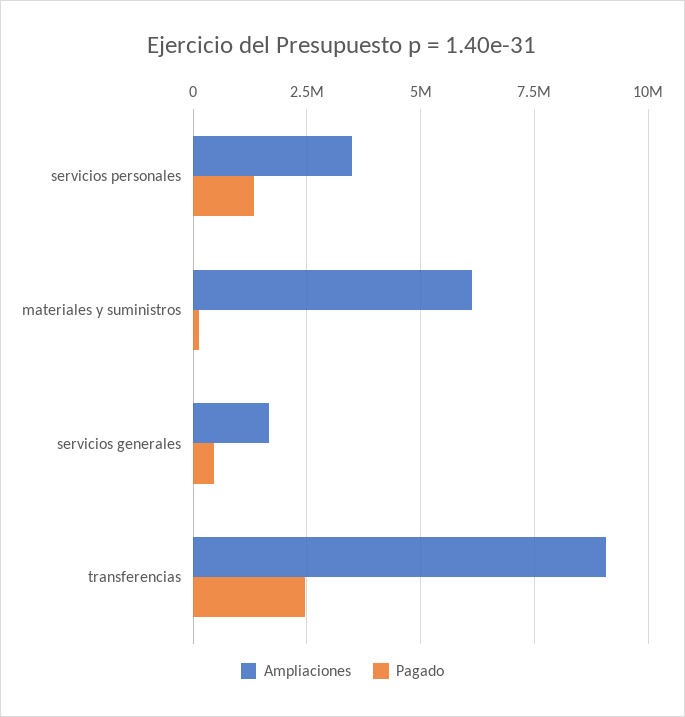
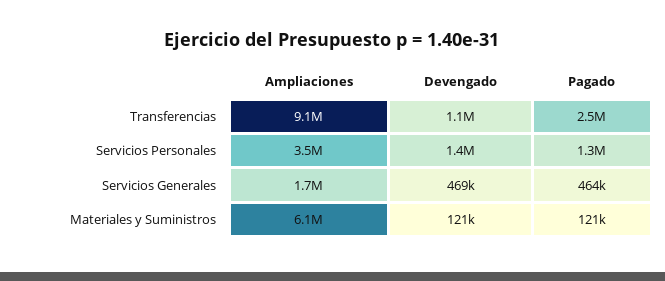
  {
    "Ampliaciones": {
      "servicios personales": 3500000,
      "materiales y suministros": 6100000,
      "servicios generales": 1700000,
      "transferencias": 9100000
    },
    "Pagado": {
      "servicios personales": 1300000,
      "materiales y suministros": 121000,
      "servicios generales": 464000,
      "transferencias": 2500000
-   }
+   },
+   "Devengado": {
+     "transferencias": 1100000,
+     "servicios personales": 1400000,
+     "servicios generales": 469000,
+     "materiales y suministros": 121000
+   }
  }

